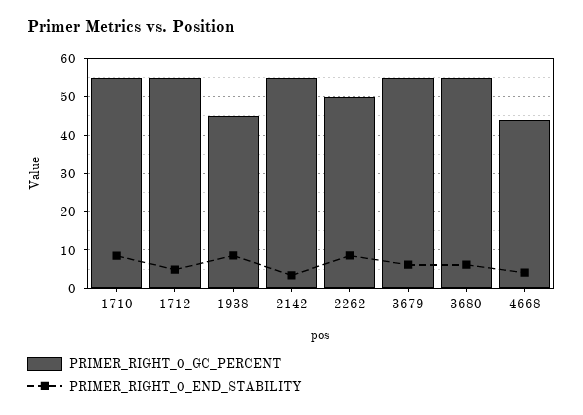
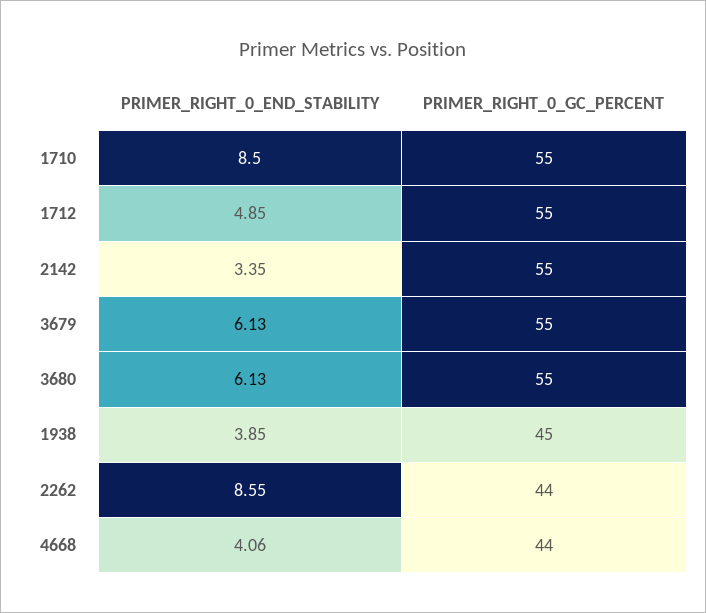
  {
    "PRIMER_RIGHT_0_GC_PERCENT": {
      "1710": 55,
      "1712": 55,
      "1938": 45,
      "2142": 55,
-     "2262": 50,
+     "2262": 44,
      "3679": 55,
      "3680": 55,
      "4668": 44
    },
    "PRIMER_RIGHT_0_END_STABILITY": {
      "1710": 8.5,
      "1712": 4.85,
-     "1938": 8,
+     "1938": 3.85,
      "2142": 3.35,
      "2262": 8.55,
      "3679": 6.13,
      "3680": 6.13,
      "4668": 4.06
    }
  }

